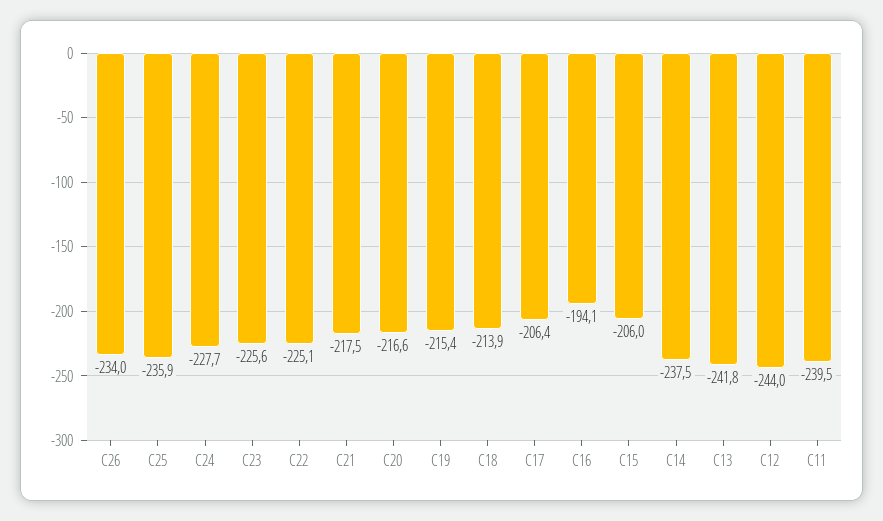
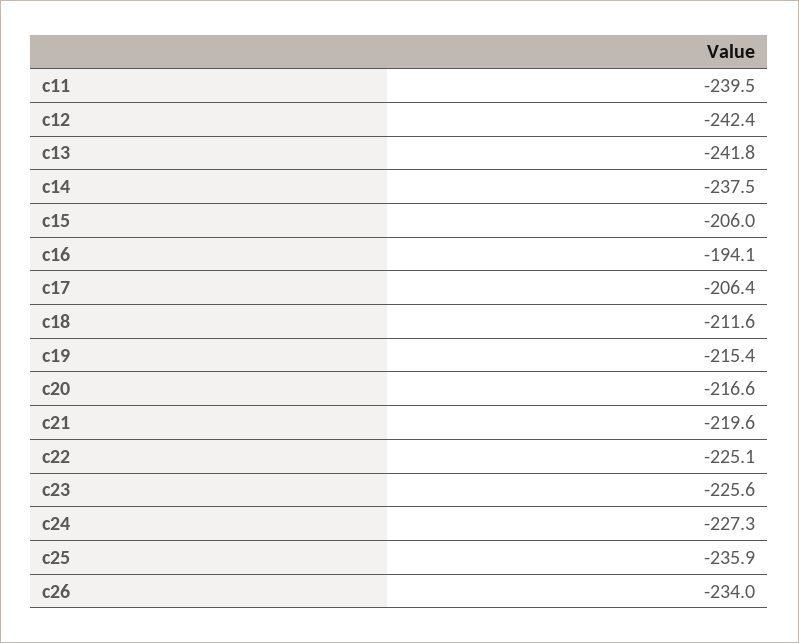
  {
    "C26": -234,
    "C25": -235.9,
-   "C24": -227.7,
+   "C24": -227.3,
    "C23": -225.6,
    "C22": -225.1,
-   "C21": -217.5,
+   "C21": -219.6,
    "C20": -216.6,
    "C19": -215.4,
-   "C18": -213.9,
+   "C18": -211.6,
    "C17": -206.4,
    "C16": -194.1,
    "C15": -206,
    "C14": -237.5,
    "C13": -241.8,
-   "C12": -244,
+   "C12": -242.4,
    "C11": -239.5
  }

